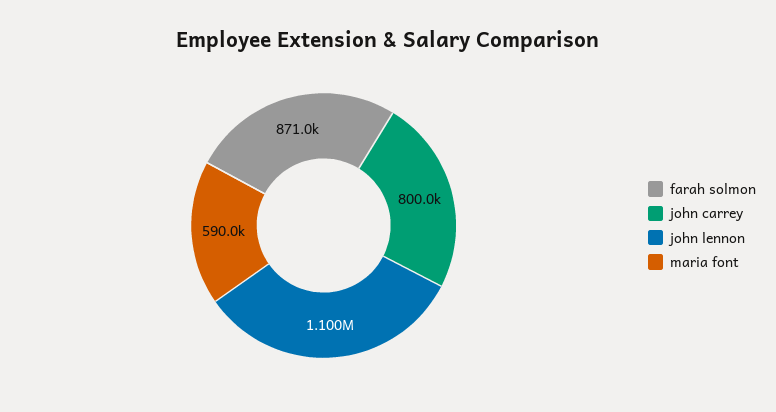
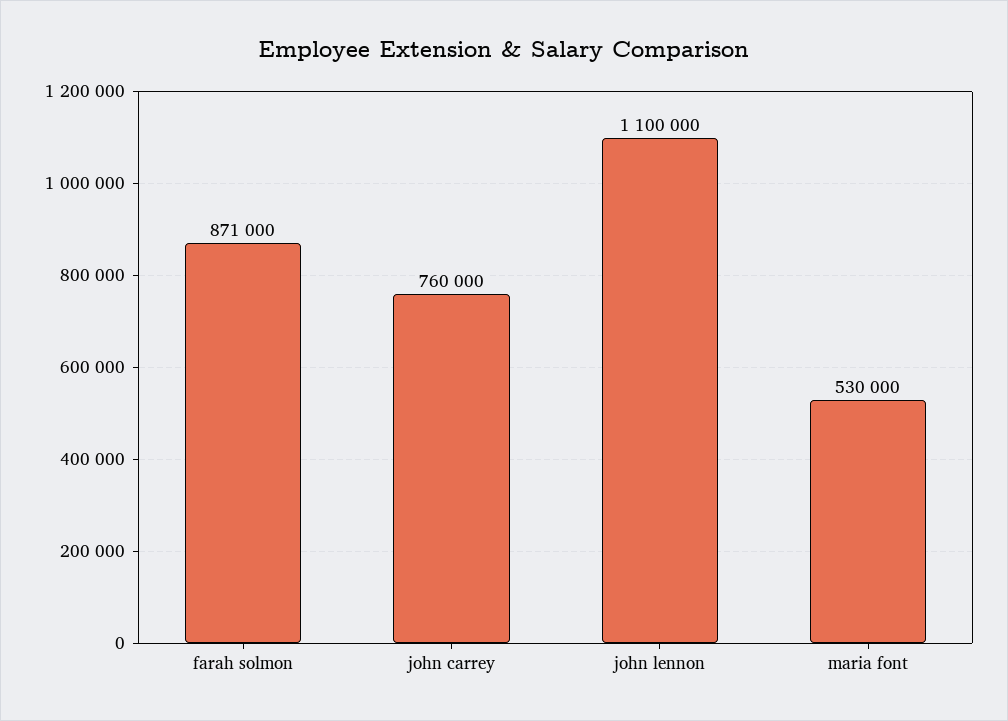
  {
    "farah solmon": 871000,
-   "john carrey": 800000,
+   "john carrey": 760000,
    "john lennon": 1100000,
-   "maria font": 590000
+   "maria font": 530000
  }

